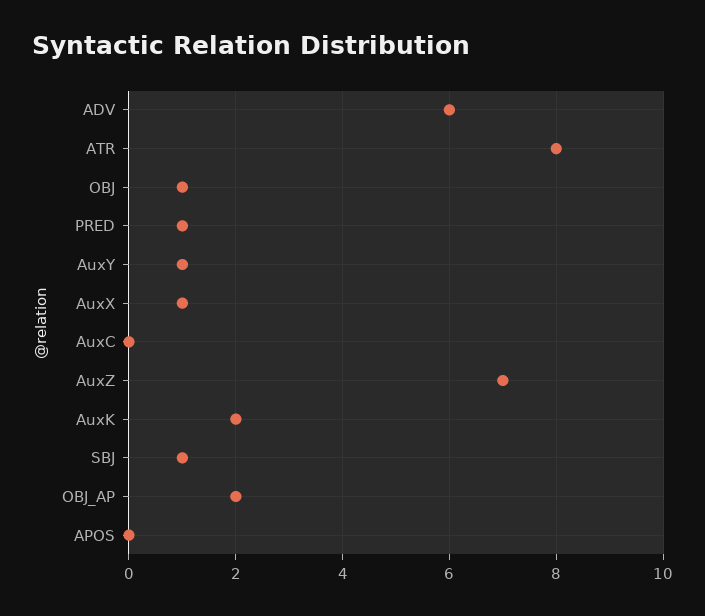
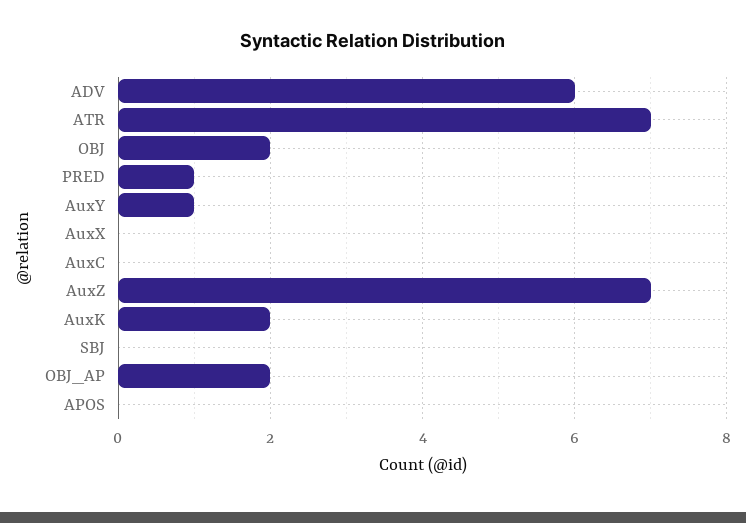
  {
    "ADV": 6,
-   "ATR": 8,
+   "ATR": 7,
-   "OBJ": 1,
+   "OBJ": 2,
    "PRED": 1,
    "AuxY": 1,
-   "AuxX": 1,
+   "AuxX": 0,
    "AuxC": 0,
    "AuxZ": 7,
    "AuxK": 2,
-   "SBJ": 1,
+   "SBJ": 0,
    "OBJ_AP": 2,
    "APOS": 0
  }

